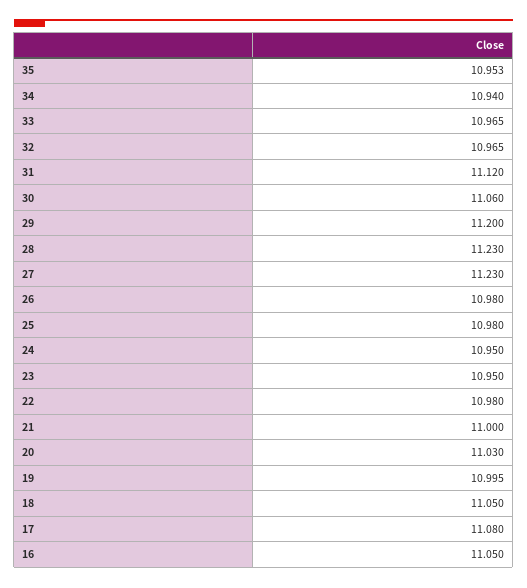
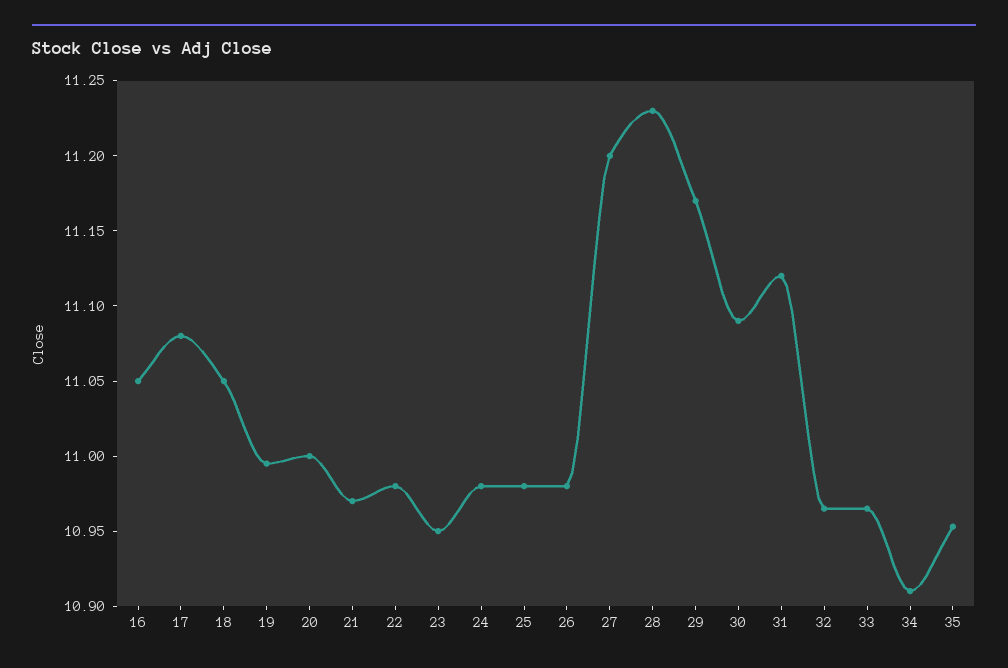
  {
    "35": 10.953,
-   "34": 10.94,
+   "34": 10.91,
    "33": 10.965,
    "32": 10.965,
    "31": 11.12,
-   "30": 11.06,
+   "30": 11.09,
-   "29": 11.2,
+   "29": 11.17,
    "28": 11.23,
-   "27": 11.23,
+   "27": 11.2,
    "26": 10.98,
    "25": 10.98,
-   "24": 10.95,
+   "24": 10.98,
    "23": 10.95,
    "22": 10.98,
-   "21": 11,
+   "21": 10.97,
-   "20": 11.03,
+   "20": 11,
    "19": 10.995,
    "18": 11.05,
    "17": 11.08,
    "16": 11.05
  }

